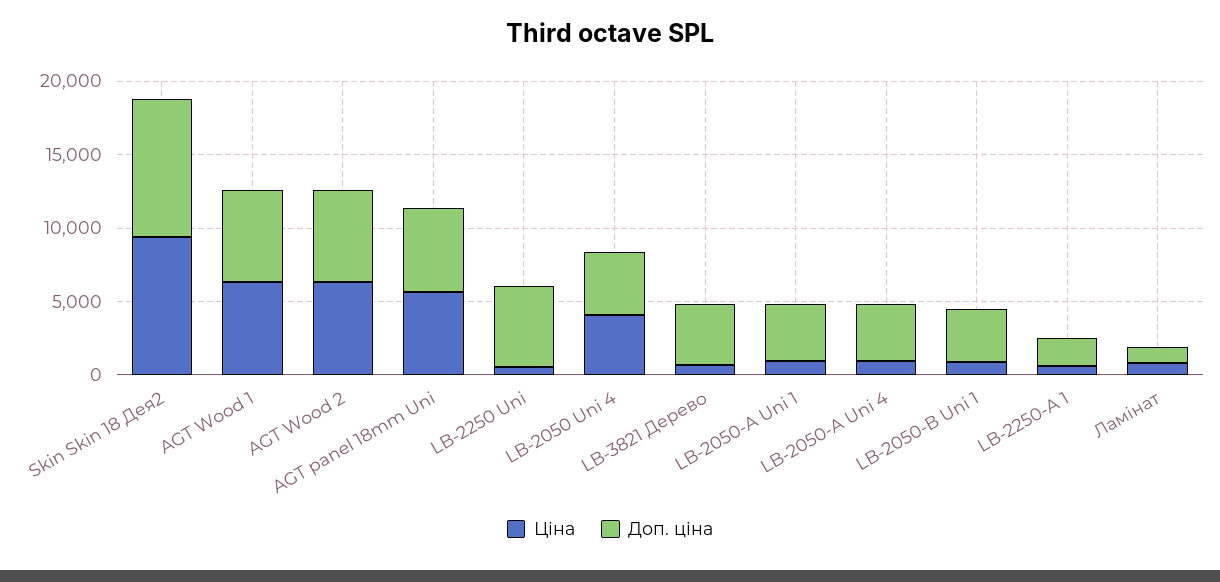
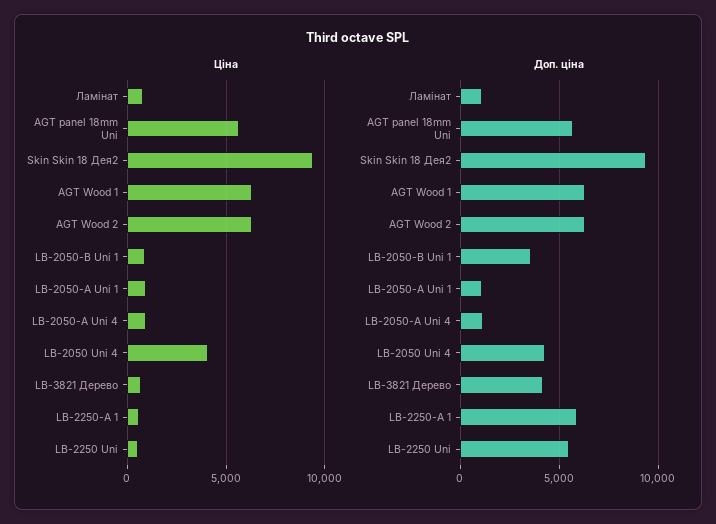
  {
    "Ціна": {
      "Skin Skin 18 Дея2": 9500,
      "AGT Wood 1": 6500,
      "AGT Wood 2": 6500,
      "AGT panel 18mm Uni": 5500,
      "LB-2250 Uni": 500,
      "LB-2050 Uni 4": 4000,
      "LB-3821 Дерево": 500,
      "LB-2050-А Uni 1": 1000,
      "LB-2050-А Uni 4": 1000,
      "LB-2050-В Uni 1": 1000,
      "LB-2250-А 1": 500,
      "Ламінат": 1000
    },
    "Доп. ціна": {
      "Skin Skin 18 Дея2": 9500,
      "AGT Wood 1": 6500,
      "AGT Wood 2": 6500,
      "AGT panel 18mm Uni": 5500,
      "LB-2250 Uni": 5500,
      "LB-2050 Uni 4": 4500,
      "LB-3821 Дерево": 4000,
-     "LB-2050-А Uni 1": 4000,
+     "LB-2050-А Uni 1": 1000,
-     "LB-2050-А Uni 4": 4000,
+     "LB-2050-А Uni 4": 1000,
      "LB-2050-В Uni 1": 3500,
-     "LB-2250-А 1": 2000,
+     "LB-2250-А 1": 6000,
      "Ламінат": 1000
    }
  }

